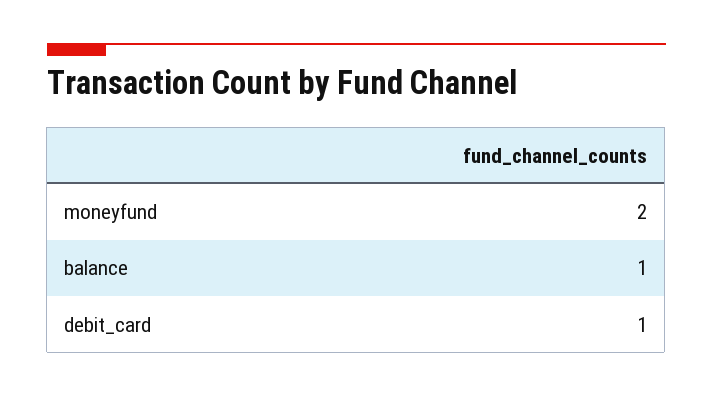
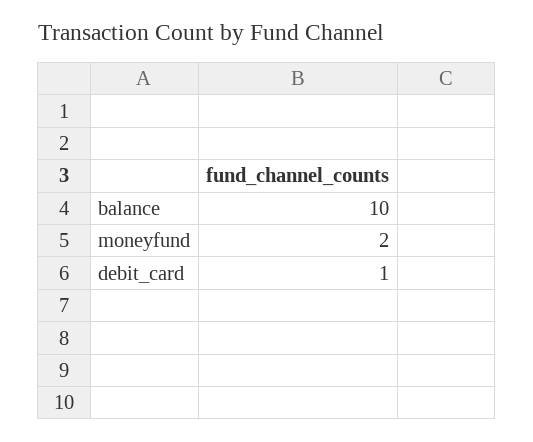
  {
    "moneyfund": 2,
-   "balance": 1,
+   "balance": 10,
    "debit_card": 1
  }

